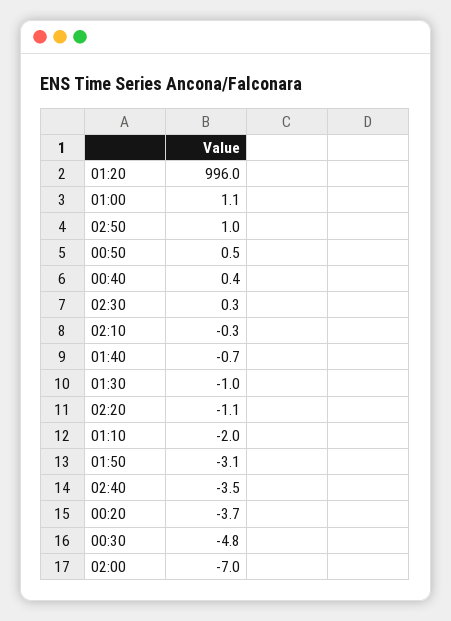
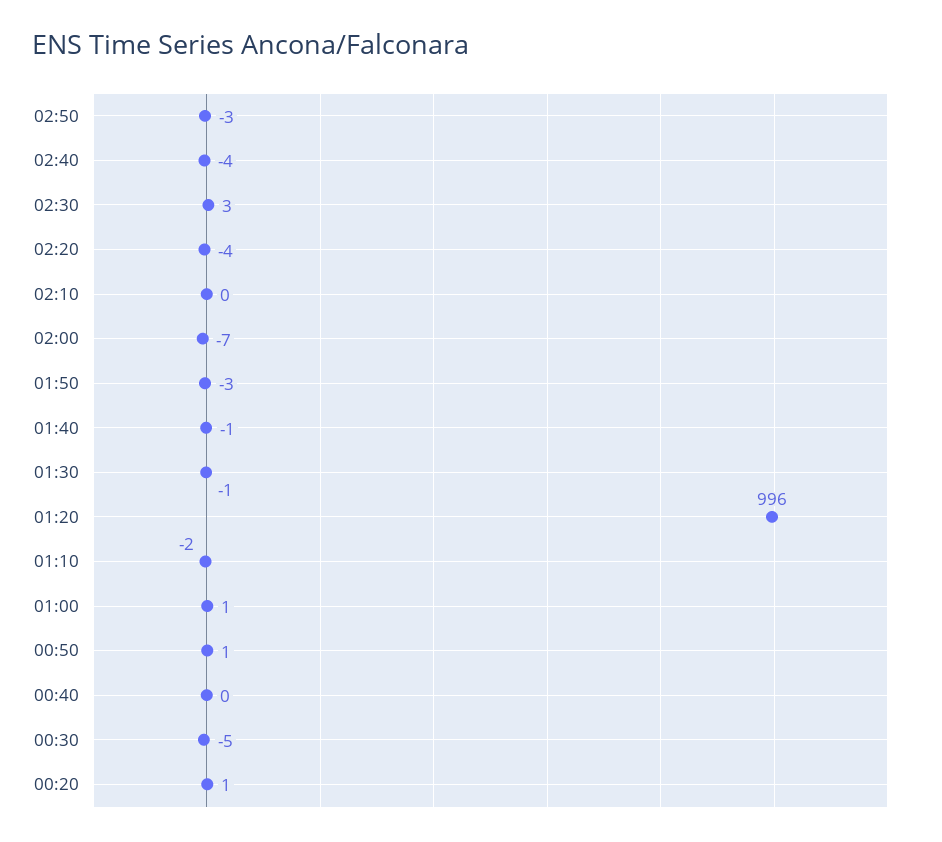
  {
    "01:20": 996,
    "01:00": 1.1,
-   "02:50": 1,
+   "02:50": -3,
    "00:50": 0.5,
    "00:40": 0.4,
-   "02:30": 0.3,
+   "02:30": 3,
    "02:10": -0.3,
    "01:40": -0.7,
    "01:30": -1,
-   "02:20": -1.1,
+   "02:20": -4,
    "01:10": -2,
    "01:50": -3.1,
    "02:40": -3.5,
-   "00:20": -3.7,
+   "00:20": 1,
    "00:30": -4.8,
    "02:00": -7
  }

